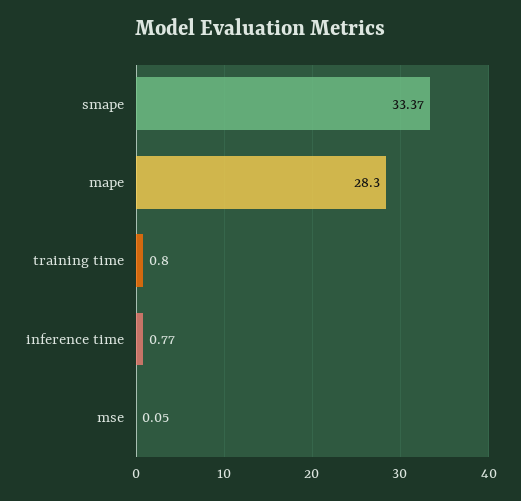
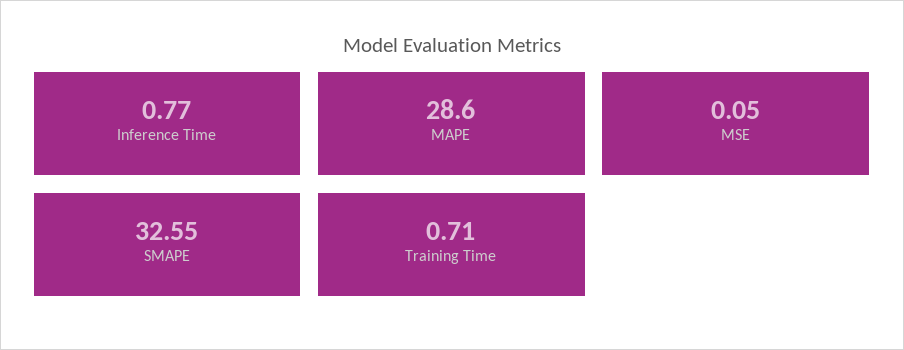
  {
-   "smape": 33.37,
+   "smape": 32.55,
-   "mape": 28.3,
+   "mape": 28.6,
-   "training time": 0.8,
+   "training time": 0.71,
    "inference time": 0.77,
    "mse": 0.05
  }

